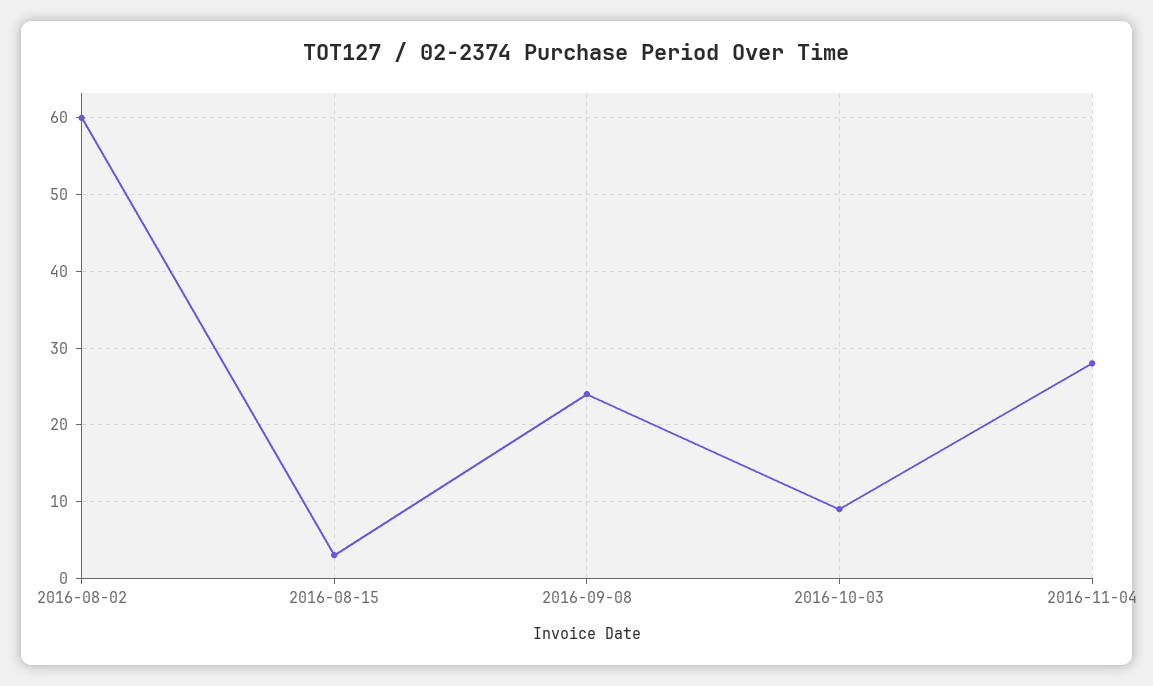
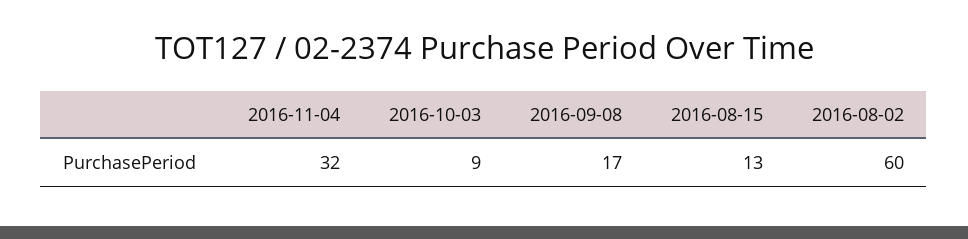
  {
    "2016-08-02": 60,
-   "2016-08-15": 3,
+   "2016-08-15": 13,
-   "2016-09-08": 24,
+   "2016-09-08": 17,
    "2016-10-03": 9,
-   "2016-11-04": 28
+   "2016-11-04": 32
  }

